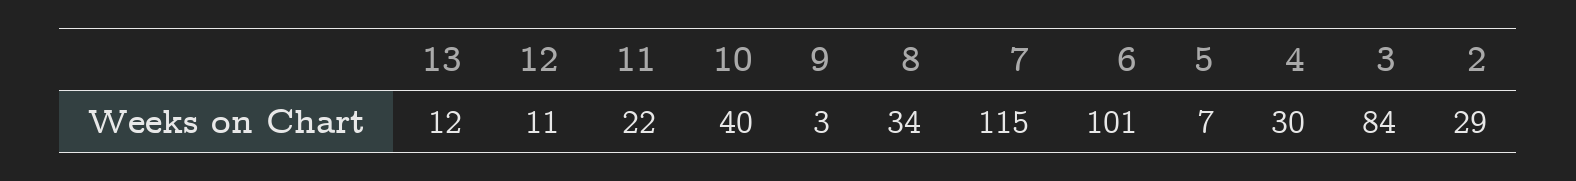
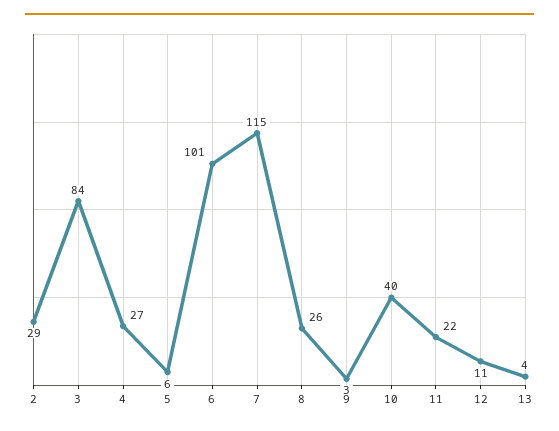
  {
-   "13": 12,
+   "13": 4,
    "12": 11,
    "11": 22,
    "10": 40,
    "9": 3,
-   "8": 34,
+   "8": 26,
    "7": 115,
    "6": 101,
-   "5": 7,
+   "5": 6,
-   "4": 30,
+   "4": 27,
    "3": 84,
    "2": 29
  }

